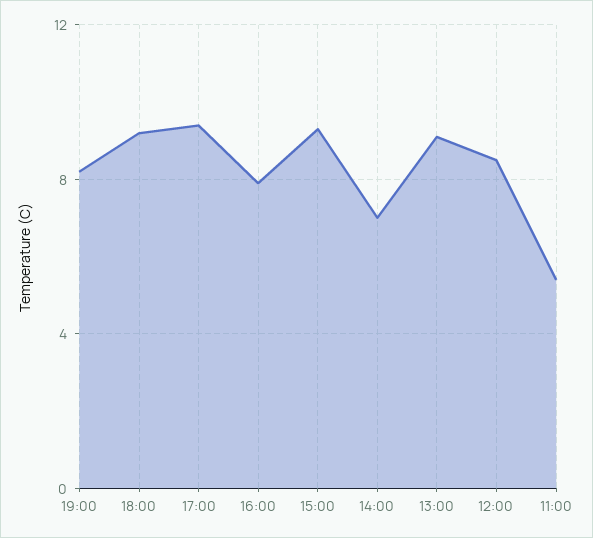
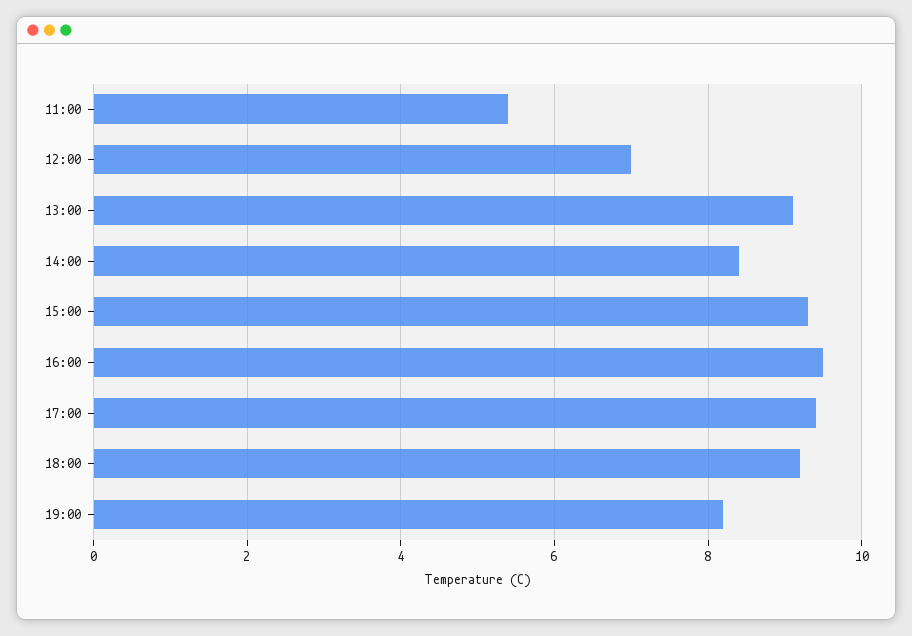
  {
    "19:00": 8,
    "18:00": 9,
    "17:00": 9.5,
-   "16:00": 8,
+   "16:00": 9.5,
    "15:00": 9.5,
-   "14:00": 7,
+   "14:00": 8.5,
    "13:00": 9,
-   "12:00": 8.5,
+   "12:00": 7,
    "11:00": 5.5
  }

